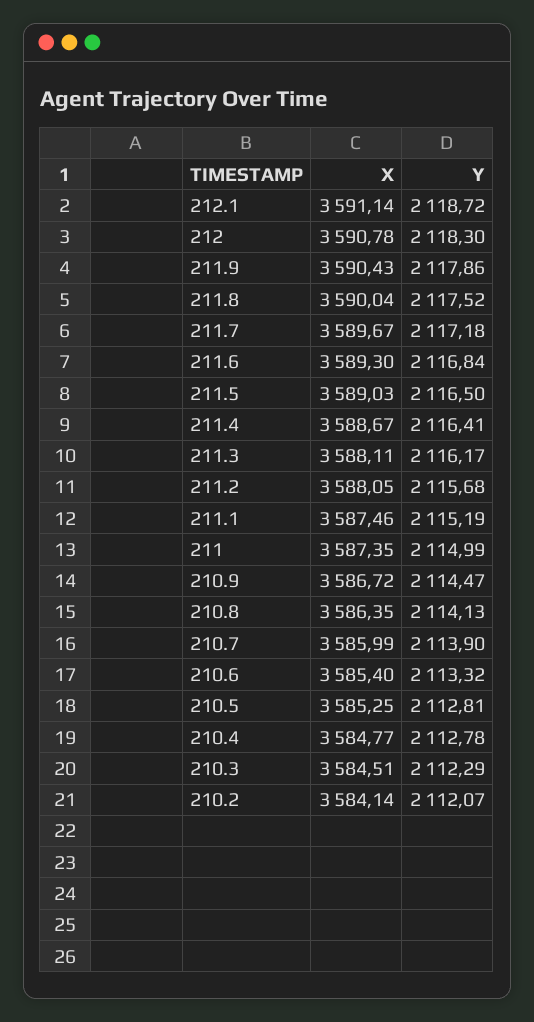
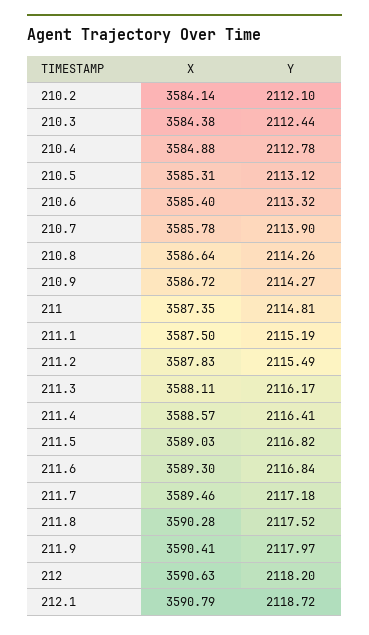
  {
    "X": {
-     "212.1": 3591.14,
+     "212.1": 3590.79,
-     "212": 3590.78,
+     "212": 3590.63,
-     "211.9": 3590.43,
+     "211.9": 3590.41,
-     "211.8": 3590.04,
+     "211.8": 3590.28,
-     "211.7": 3589.67,
+     "211.7": 3589.46,
      "211.6": 3589.3,
      "211.5": 3589.03,
-     "211.4": 3588.67,
+     "211.4": 3588.57,
      "211.3": 3588.11,
-     "211.2": 3588.05,
+     "211.2": 3587.83,
-     "211.1": 3587.46,
+     "211.1": 3587.5,
      "211": 3587.35,
      "210.9": 3586.72,
-     "210.8": 3586.35,
+     "210.8": 3586.64,
-     "210.7": 3585.99,
+     "210.7": 3585.78,
      "210.6": 3585.4,
-     "210.5": 3585.25,
+     "210.5": 3585.31,
-     "210.4": 3584.77,
+     "210.4": 3584.88,
-     "210.3": 3584.51,
+     "210.3": 3584.38,
      "210.2": 3584.14
    },
    "Y": {
      "212.1": 2118.72,
-     "212": 2118.3,
+     "212": 2118.2,
-     "211.9": 2117.86,
+     "211.9": 2117.97,
      "211.8": 2117.52,
      "211.7": 2117.18,
      "211.6": 2116.84,
-     "211.5": 2116.5,
+     "211.5": 2116.82,
      "211.4": 2116.41,
      "211.3": 2116.17,
-     "211.2": 2115.68,
+     "211.2": 2115.49,
      "211.1": 2115.19,
-     "211": 2114.99,
+     "211": 2114.81,
-     "210.9": 2114.47,
+     "210.9": 2114.27,
-     "210.8": 2114.13,
+     "210.8": 2114.26,
      "210.7": 2113.9,
      "210.6": 2113.32,
-     "210.5": 2112.81,
+     "210.5": 2113.12,
      "210.4": 2112.78,
-     "210.3": 2112.29,
+     "210.3": 2112.44,
-     "210.2": 2112.07
+     "210.2": 2112.1
    }
  }

